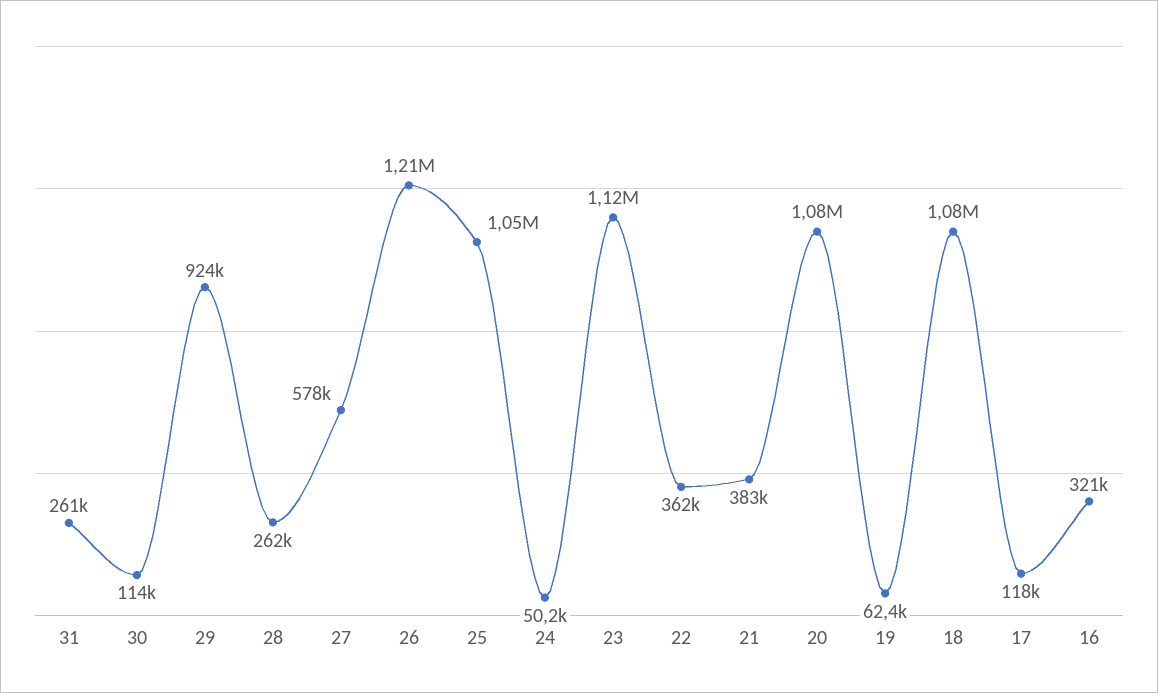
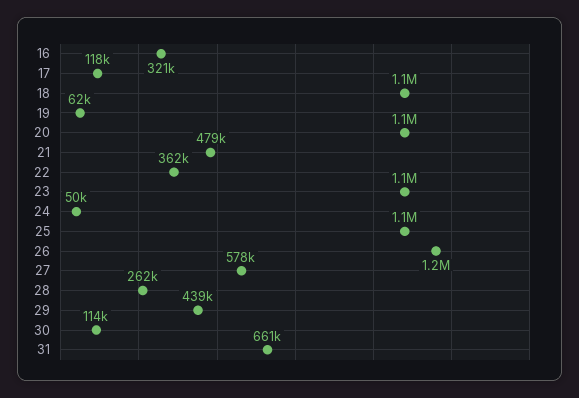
  {
-   "31": 261000,
+   "31": 661000,
    "30": 114000,
-   "29": 924000,
+   "29": 439000,
    "28": 262000,
    "27": 578000,
    "26": 1210000,
    "25": 1050000,
    "24": 50200,
    "23": 1120000,
    "22": 362000,
-   "21": 383000,
+   "21": 479000,
    "20": 1080000,
    "19": 62400,
    "18": 1080000,
    "17": 118000,
    "16": 321000
  }

